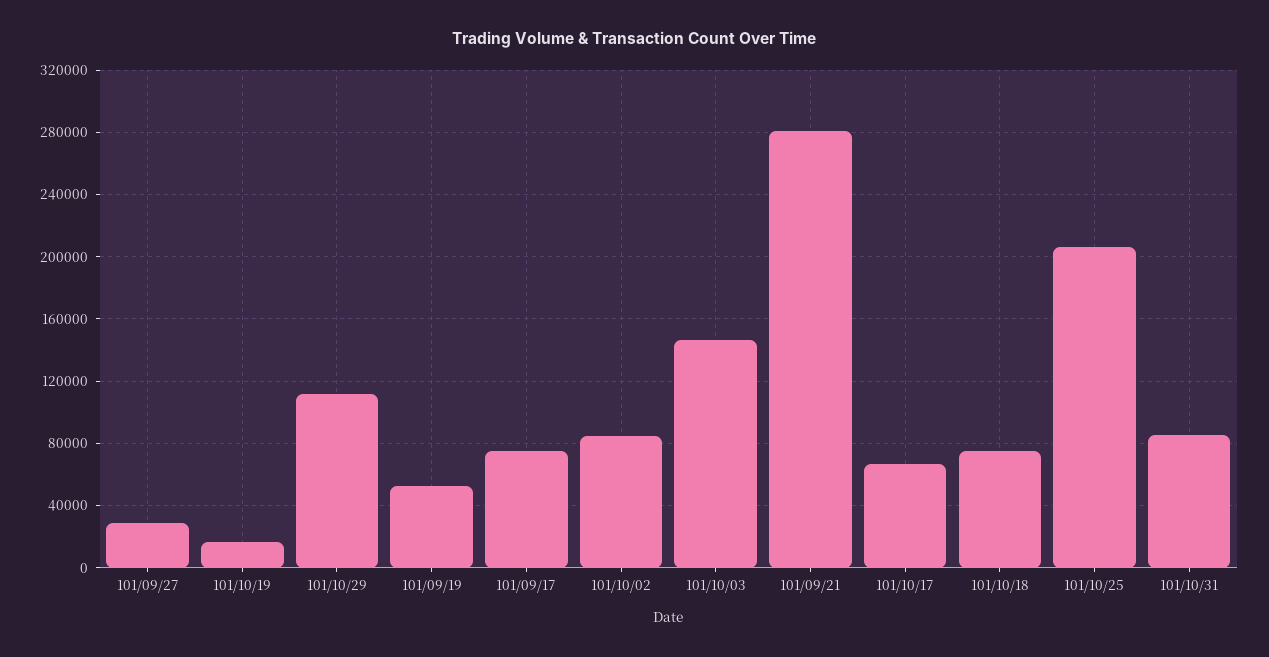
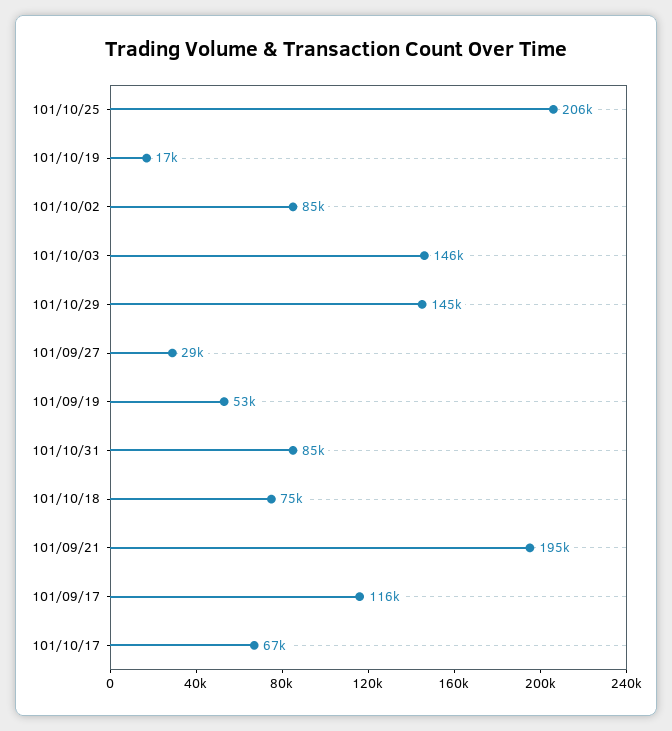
  {
    "101/09/27": 29000,
    "101/10/19": 17000,
-   "101/10/29": 110000,
+   "101/10/29": 145000,
    "101/09/19": 53000,
-   "101/09/17": 75000,
+   "101/09/17": 116000,
    "101/10/02": 85000,
    "101/10/03": 146000,
-   "101/09/21": 280000,
+   "101/09/21": 195000,
    "101/10/17": 67000,
    "101/10/18": 75000,
    "101/10/25": 206000,
    "101/10/31": 85000
  }

